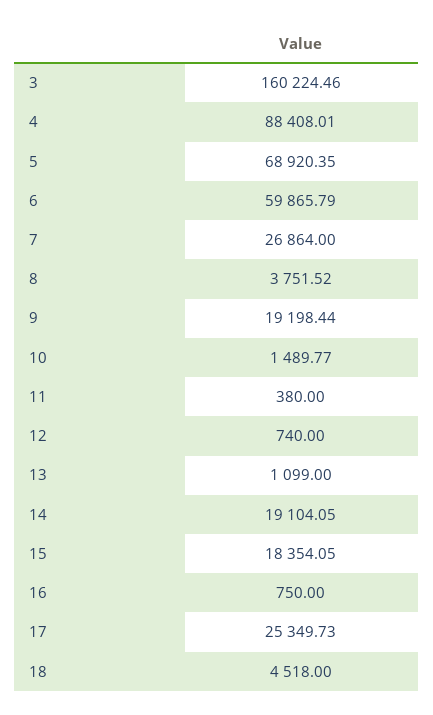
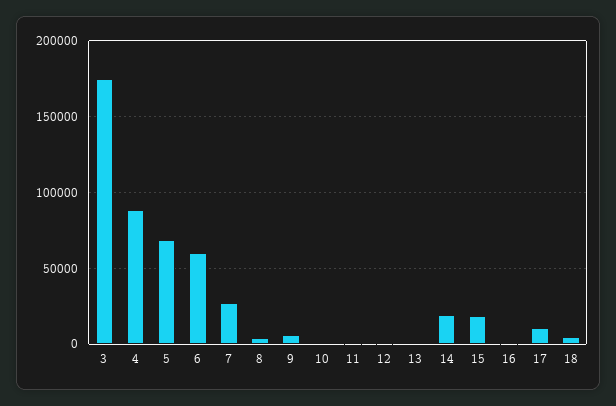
  {
-   "3": 160224.46,
+   "3": 175000,
    "4": 88408.01,
    "5": 68920.35,
    "6": 59865.79,
    "7": 26864,
    "8": 3751.52,
-   "9": 19198.44,
+   "9": 5000,
    "10": 1489.77,
    "11": 380,
    "12": 740,
    "13": 1099,
    "14": 19104.05,
    "15": 18354.05,
    "16": 750,
-   "17": 25349.73,
+   "17": 10000,
    "18": 4518
  }

